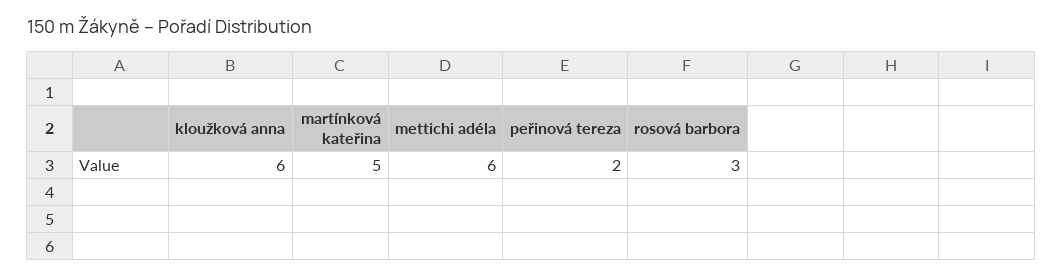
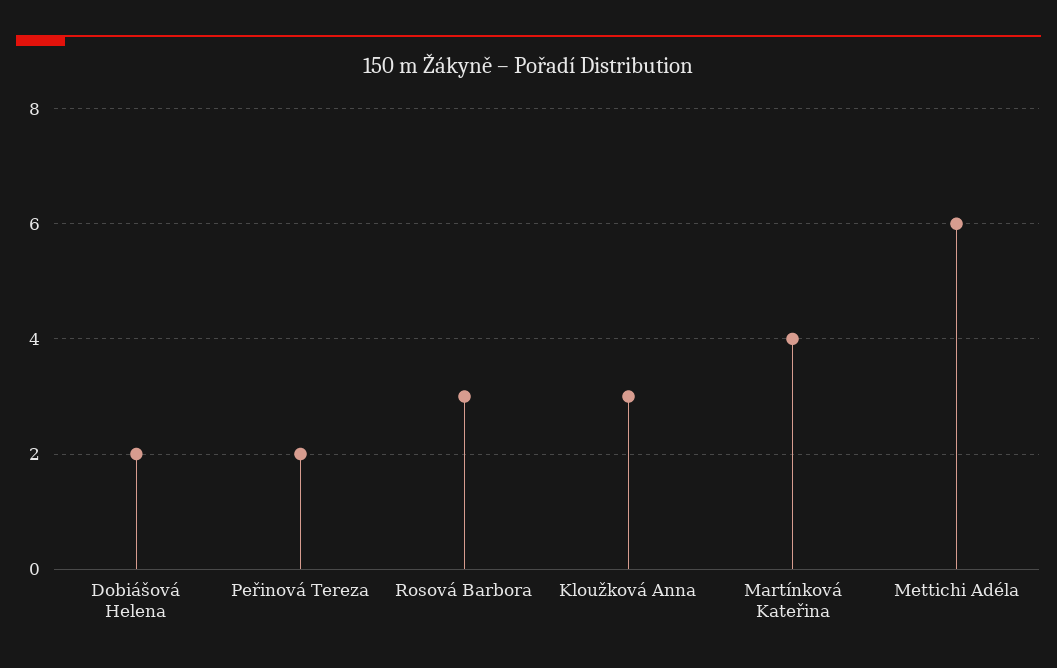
  {
-   "kloužková anna": 6,
+   "kloužková anna": 3,
-   "martínková kateřina": 5,
+   "martínková kateřina": 4,
    "mettichi adéla": 6,
    "peřinová tereza": 2,
-   "rosová barbora": 3
+   "rosová barbora": 3,
+   "Dobiášová Helena": 2
  }

